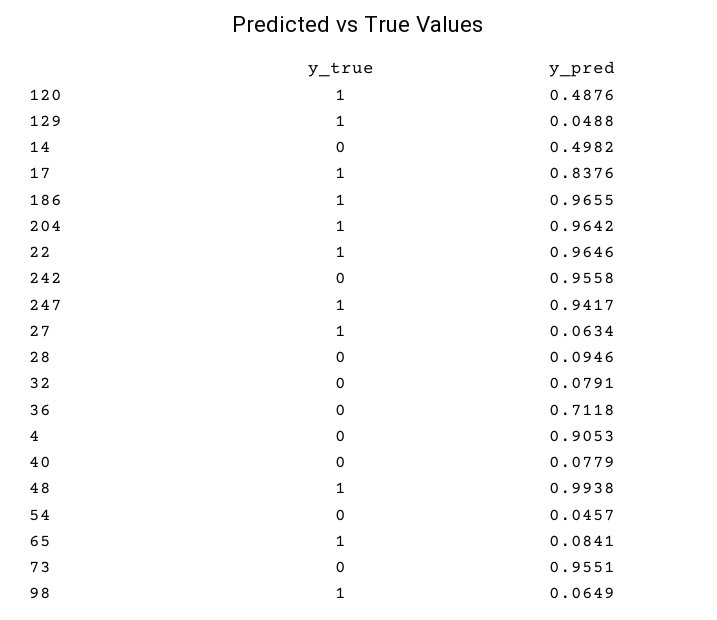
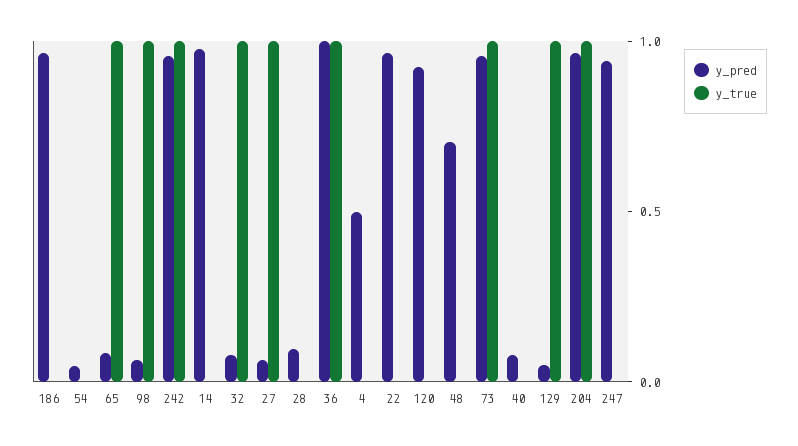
  {
    "y_true": {
-     "120": 1,
+     "120": 0,
      "129": 1,
      "14": 0,
-     "17": 1,
-     "186": 1,
+     "186": 0,
      "204": 1,
-     "22": 1,
+     "22": 0,
-     "242": 0,
+     "242": 1,
-     "247": 1,
+     "247": 0,
      "27": 1,
      "28": 0,
-     "32": 0,
+     "32": 1,
-     "36": 0,
+     "36": 1,
      "4": 0,
      "40": 0,
-     "48": 1,
+     "48": 0,
      "54": 0,
      "65": 1,
-     "73": 0,
+     "73": 1,
      "98": 1
    },
    "y_pred": {
-     "120": 0.4876,
+     "120": 0.9,
      "129": 0.0488,
-     "14": 0.4982,
+     "14": 1,
-     "17": 0.8376,
      "186": 0.9655,
      "204": 0.9642,
      "22": 0.9646,
      "242": 0.9558,
      "247": 0.9417,
      "27": 0.0634,
      "28": 0.0946,
      "32": 0.0791,
-     "36": 0.7118,
+     "36": 1,
-     "4": 0.9053,
+     "4": 0.5,
      "40": 0.0779,
-     "48": 0.9938,
+     "48": 0.7,
      "54": 0.0457,
      "65": 0.0841,
      "73": 0.9551,
      "98": 0.0649
    }
  }

